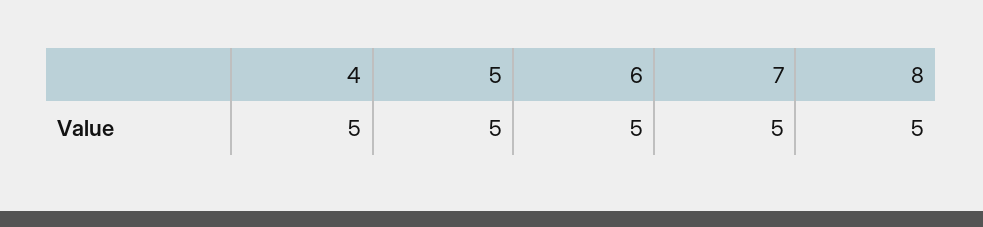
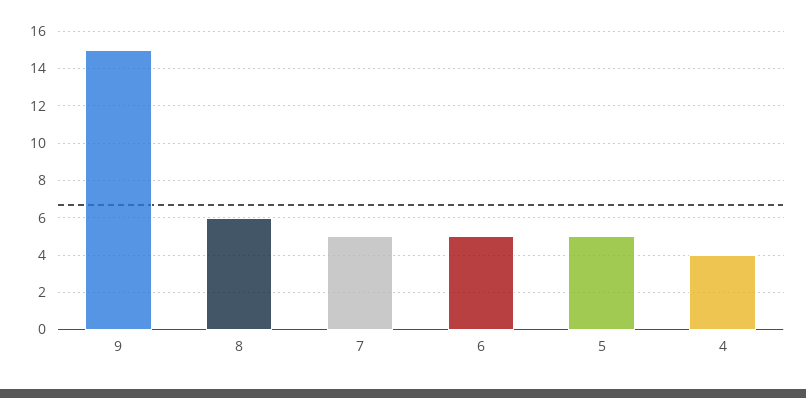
  {
-   "4": 5,
+   "4": 4,
    "5": 5,
    "6": 5,
    "7": 5,
-   "8": 5
+   "8": 6,
+   "9": 15
  }

